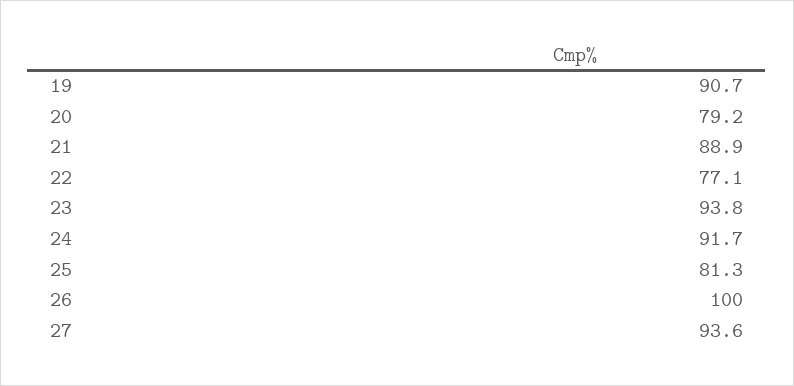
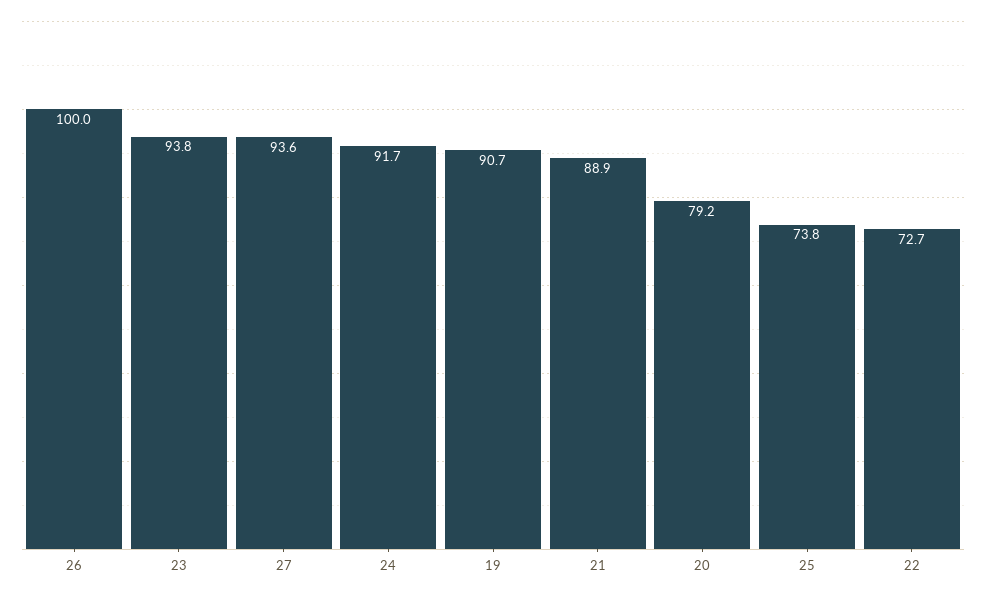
  {
    "19": 90.7,
    "20": 79.2,
    "21": 88.9,
-   "22": 77.1,
+   "22": 72.7,
    "23": 93.8,
    "24": 91.7,
-   "25": 81.3,
+   "25": 73.8,
    "26": 100,
    "27": 93.6
  }

